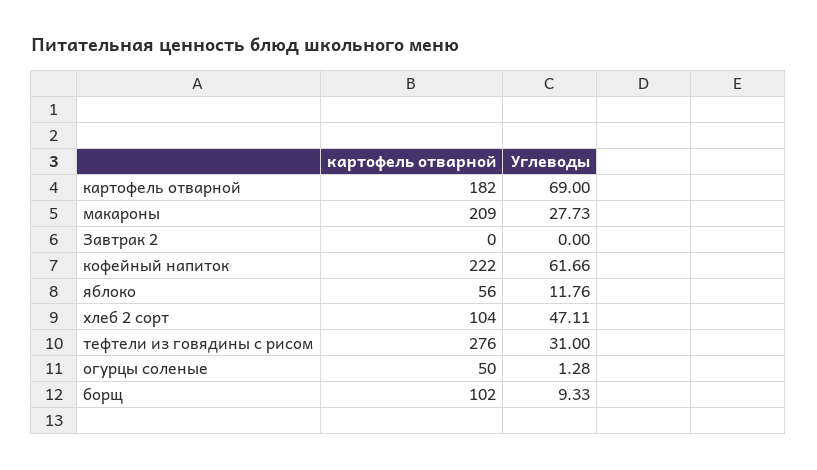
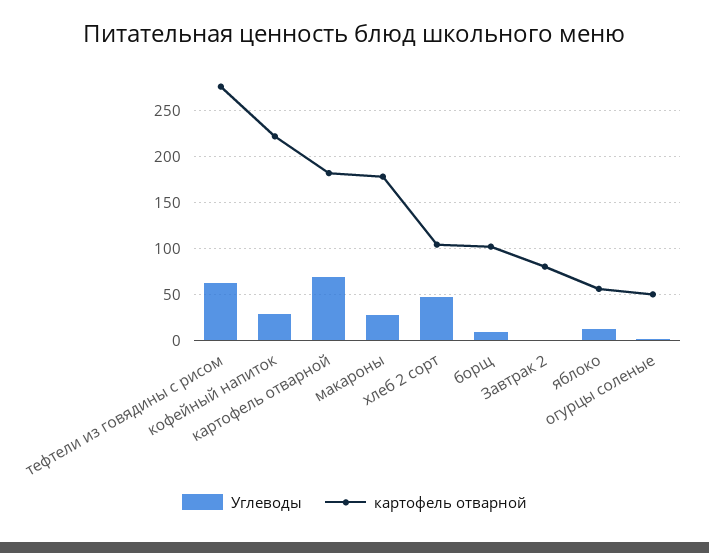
  {
    "картофель отварной": {
      "картофель отварной": 182,
-     "макароны": 209,
+     "макароны": 180,
-     "Завтрак 2": 0,
+     "Завтрак 2": 80,
      "кофейный напиток": 222,
      "яблоко": 56,
      "хлеб 2 сорт": 104,
      "тефтели из говядины с рисом": 276,
      "огурцы соленые": 50,
      "борщ": 102
    },
    "Углеводы": {
      "картофель отварной": 69,
      "макароны": 27.73,
      "Завтрак 2": 0,
-     "кофейный напиток": 61.66,
+     "кофейный напиток": 30,
      "яблоко": 11.76,
      "хлеб 2 сорт": 47.11,
-     "тефтели из говядины с рисом": 31,
+     "тефтели из говядины с рисом": 60,
      "огурцы соленые": 1.28,
      "борщ": 9.33
    }
  }

